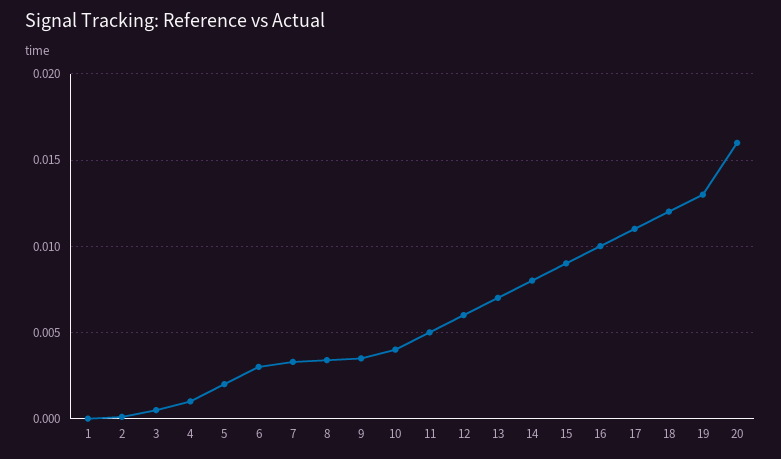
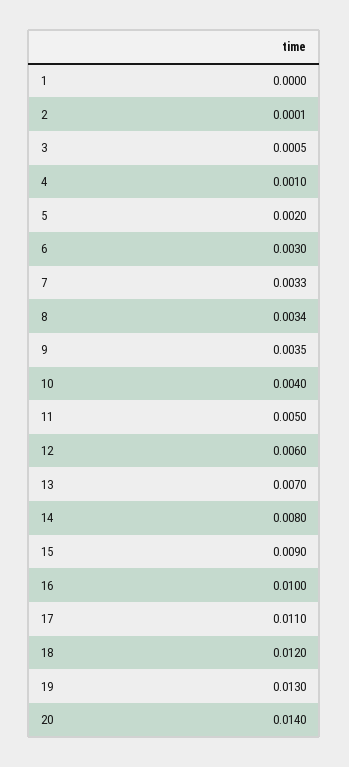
  {
    "1": 0,
    "2": 0.0001,
    "3": 0.0005,
    "4": 0.001,
    "5": 0.002,
    "6": 0.003,
    "7": 0.0033,
    "8": 0.0034,
    "9": 0.0035,
    "10": 0.004,
    "11": 0.005,
    "12": 0.006,
    "13": 0.007,
    "14": 0.008,
    "15": 0.009,
    "16": 0.01,
    "17": 0.011,
    "18": 0.012,
    "19": 0.013,
-   "20": 0.016
+   "20": 0.014
  }

